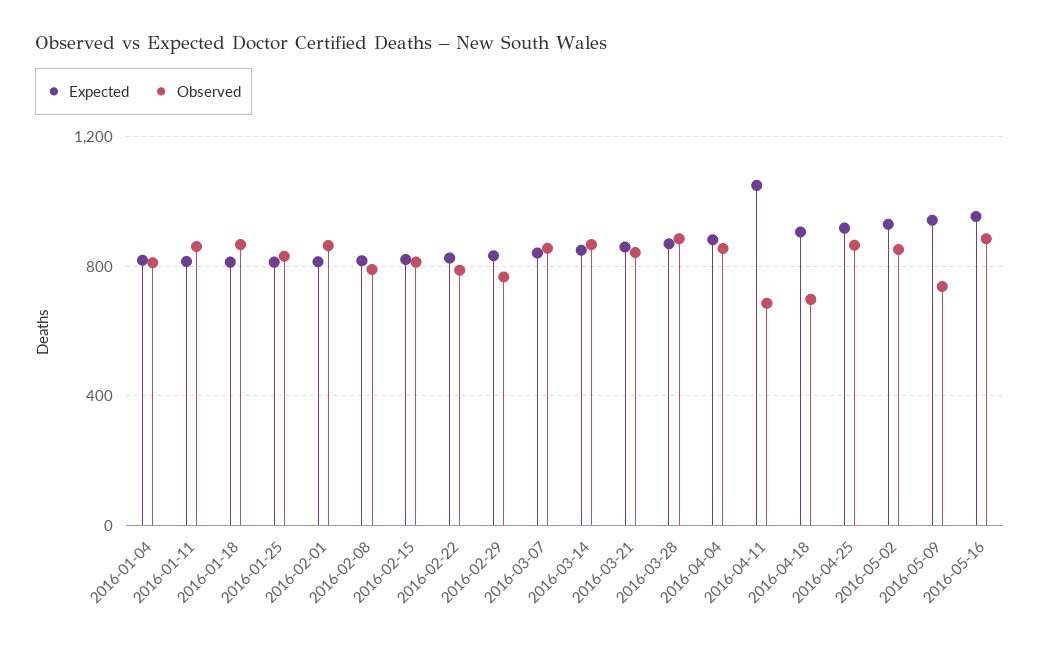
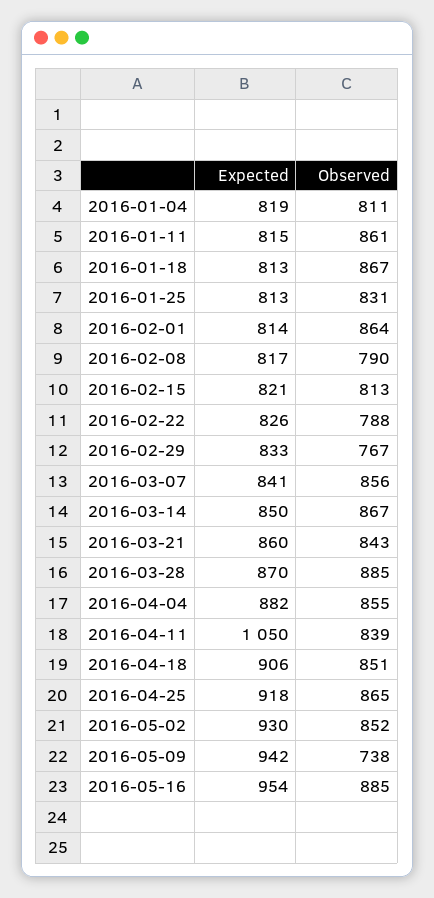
  {
    "Expected": {
      "2016-01-04": 819,
      "2016-01-11": 815,
      "2016-01-18": 813,
      "2016-01-25": 813,
      "2016-02-01": 814,
      "2016-02-08": 817,
      "2016-02-15": 821,
      "2016-02-22": 826,
      "2016-02-29": 833,
      "2016-03-07": 841,
      "2016-03-14": 850,
      "2016-03-21": 860,
      "2016-03-28": 870,
      "2016-04-04": 882,
      "2016-04-11": 1050,
      "2016-04-18": 906,
      "2016-04-25": 918,
      "2016-05-02": 930,
      "2016-05-09": 942,
      "2016-05-16": 954
    },
    "Observed": {
      "2016-01-04": 811,
      "2016-01-11": 861,
      "2016-01-18": 867,
      "2016-01-25": 831,
      "2016-02-01": 864,
      "2016-02-08": 790,
      "2016-02-15": 813,
      "2016-02-22": 788,
      "2016-02-29": 767,
      "2016-03-07": 856,
      "2016-03-14": 867,
      "2016-03-21": 843,
      "2016-03-28": 885,
      "2016-04-04": 855,
-     "2016-04-11": 700,
+     "2016-04-11": 839,
-     "2016-04-18": 700,
+     "2016-04-18": 851,
      "2016-04-25": 865,
      "2016-05-02": 852,
      "2016-05-09": 738,
      "2016-05-16": 885
    }
  }

